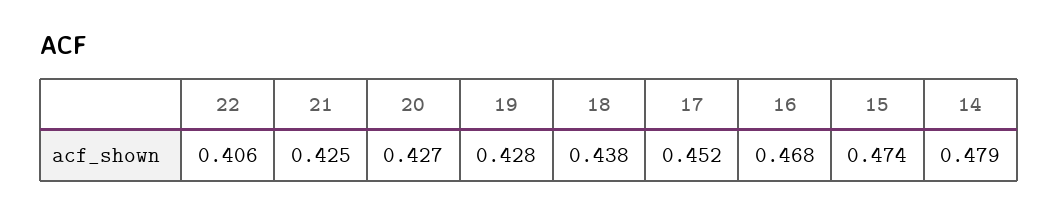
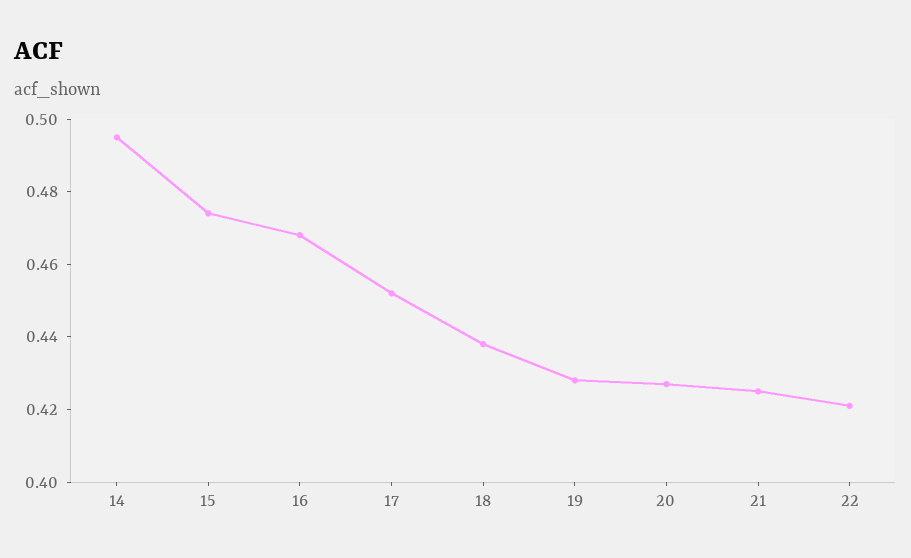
  {
-   "22": 0.406,
+   "22": 0.42,
    "21": 0.425,
    "20": 0.427,
    "19": 0.428,
    "18": 0.438,
    "17": 0.452,
    "16": 0.468,
    "15": 0.474,
-   "14": 0.479
+   "14": 0.495
  }

